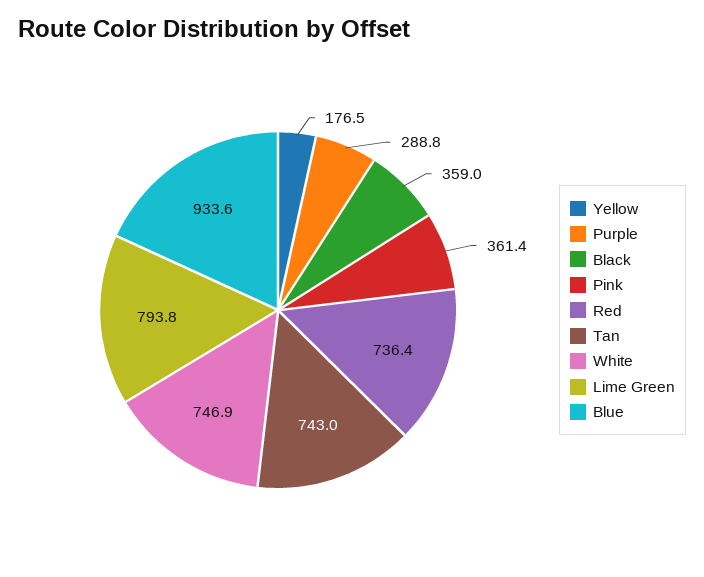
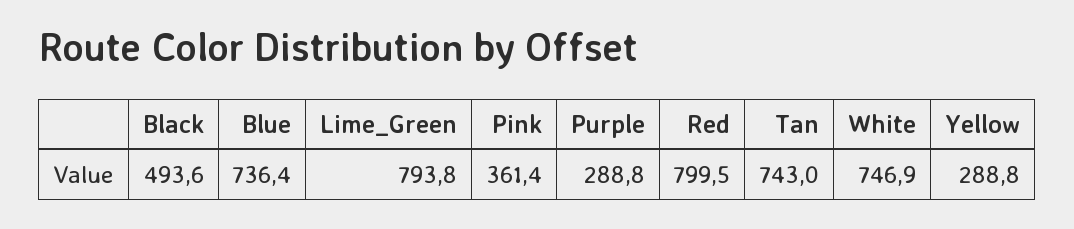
  {
-   "Yellow": 176.5,
+   "Yellow": 288.8,
    "Purple": 288.8,
-   "Black": 359,
+   "Black": 493.6,
    "Pink": 361.4,
-   "Red": 736.4,
+   "Red": 799.5,
    "Tan": 743,
    "White": 746.9,
    "Lime Green": 793.8,
-   "Blue": 933.6
+   "Blue": 736.4
  }

